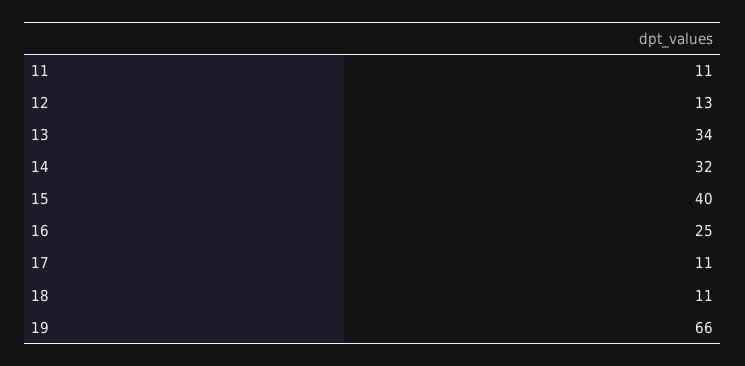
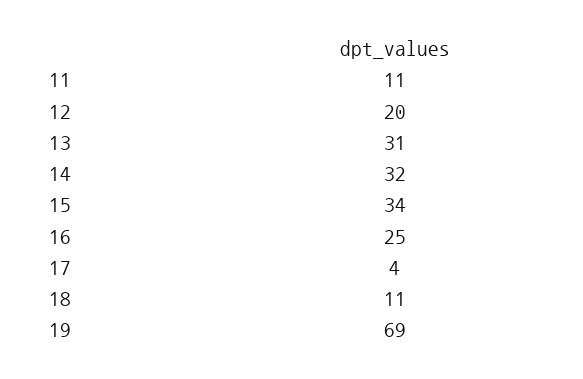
  {
    "11": 11,
-   "12": 13,
+   "12": 20,
-   "13": 34,
+   "13": 31,
    "14": 32,
-   "15": 40,
+   "15": 34,
    "16": 25,
-   "17": 11,
+   "17": 4,
    "18": 11,
-   "19": 66
+   "19": 69
  }

